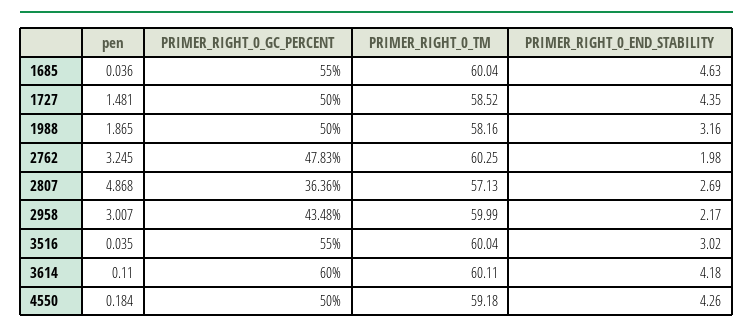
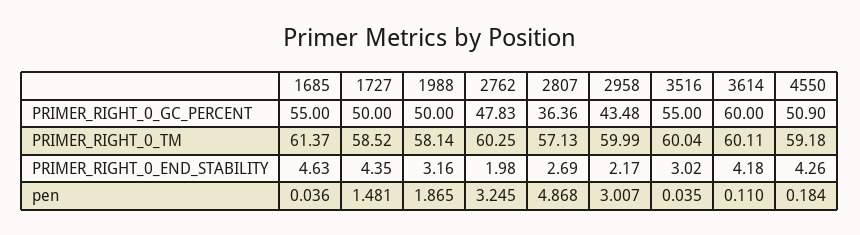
  {
    "pen": {
      "1685": 0.036,
      "1727": 1.481,
      "1988": 1.865,
      "2762": 3.245,
      "2807": 4.868,
      "2958": 3.007,
      "3516": 0.035,
      "3614": 0.11,
      "4550": 0.184
    },
    "PRIMER_RIGHT_0_GC_PERCENT": {
      "1685": 55,
      "1727": 50,
      "1988": 50,
      "2762": 47.83,
      "2807": 36.36,
      "2958": 43.48,
      "3516": 55,
      "3614": 60,
-     "4550": 50
+     "4550": 50.9
    },
    "PRIMER_RIGHT_0_TM": {
-     "1685": 60.04,
+     "1685": 61.37,
      "1727": 58.52,
-     "1988": 58.16,
+     "1988": 58.14,
      "2762": 60.25,
      "2807": 57.13,
      "2958": 59.99,
      "3516": 60.04,
      "3614": 60.11,
      "4550": 59.18
    },
    "PRIMER_RIGHT_0_END_STABILITY": {
      "1685": 4.63,
      "1727": 4.35,
      "1988": 3.16,
      "2762": 1.98,
      "2807": 2.69,
      "2958": 2.17,
      "3516": 3.02,
      "3614": 4.18,
      "4550": 4.26
    }
  }

